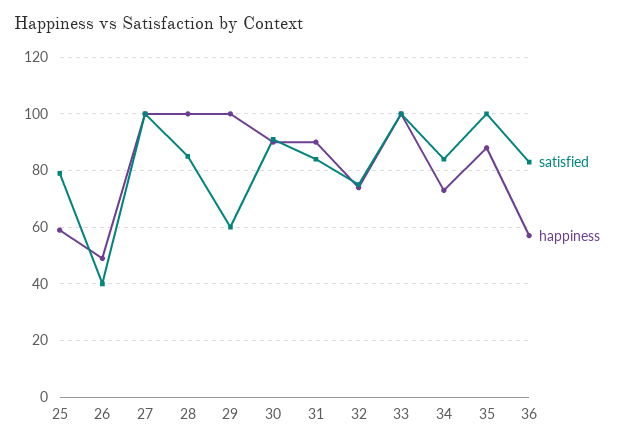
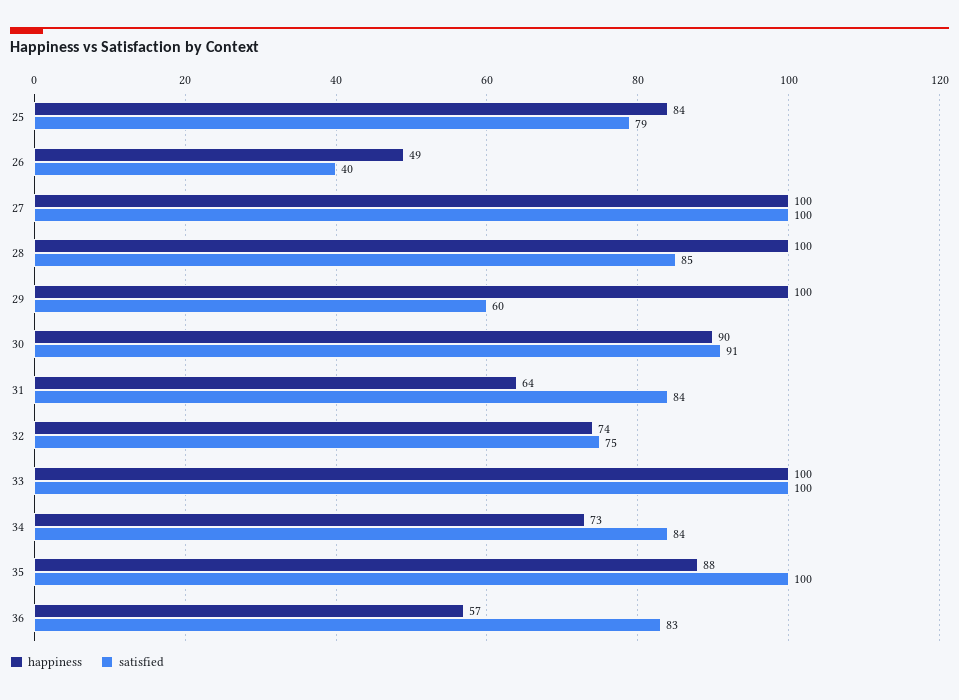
  {
    "satisfied": {
      "25": 79,
      "26": 40,
      "27": 100,
      "28": 85,
      "29": 60,
      "30": 91,
      "31": 84,
      "32": 75,
      "33": 100,
      "34": 84,
      "35": 100,
      "36": 83
    },
    "happiness": {
-     "25": 60,
+     "25": 84,
      "26": 49,
      "27": 100,
      "28": 100,
      "29": 100,
      "30": 90,
-     "31": 90,
+     "31": 64,
      "32": 74,
      "33": 100,
      "34": 73,
      "35": 88,
      "36": 57
    }
  }

